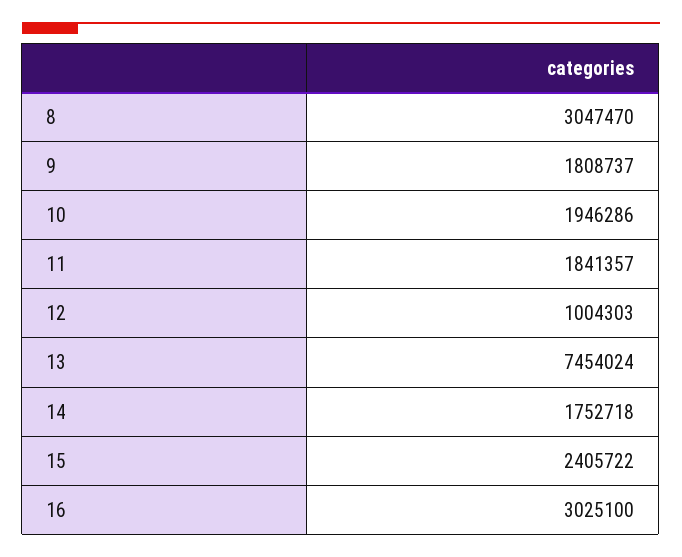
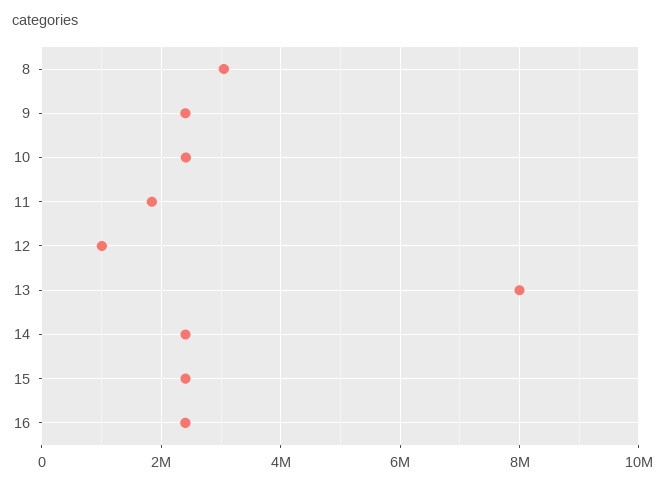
  {
    "8": 3047470,
-   "9": 1808737,
+   "9": 2400000,
-   "10": 1946286,
+   "10": 2400000,
    "11": 1841357,
    "12": 1004303,
-   "13": 7454024,
+   "13": 8000000,
-   "14": 1752718,
+   "14": 2400000,
    "15": 2405722,
-   "16": 3025100
+   "16": 2400000
  }

